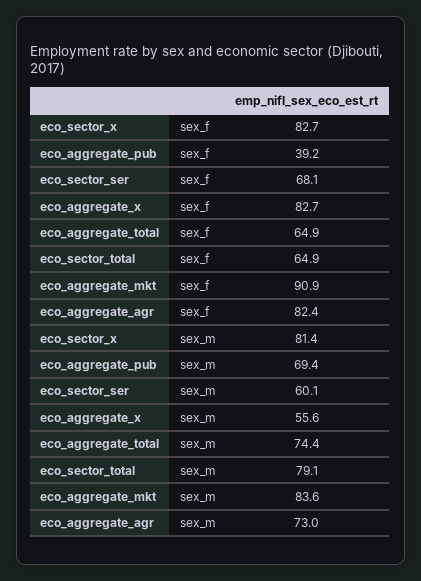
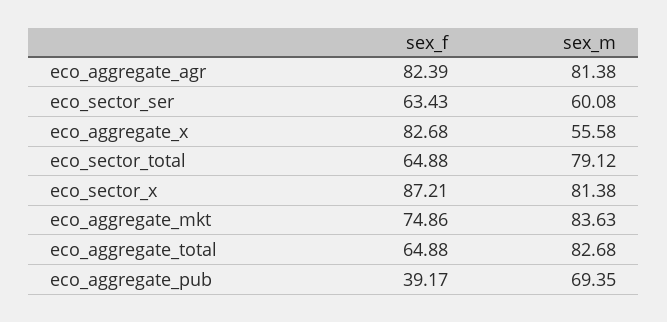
  {
    "eco_sector_x": {
-     "sex_f": 82.7,
+     "sex_f": 87.21,
      "sex_m": 81.38
    },
    "eco_aggregate_pub": {
      "sex_f": 39.17,
      "sex_m": 69.35
    },
    "eco_sector_ser": {
-     "sex_f": 68.1,
+     "sex_f": 63.43,
      "sex_m": 60.08
    },
    "eco_aggregate_x": {
      "sex_f": 82.68,
      "sex_m": 55.58
    },
    "eco_aggregate_total": {
      "sex_f": 64.88,
-     "sex_m": 74.4
+     "sex_m": 82.68
    },
    "eco_sector_total": {
      "sex_f": 64.88,
      "sex_m": 79.12
    },
    "eco_aggregate_mkt": {
-     "sex_f": 90.9,
+     "sex_f": 74.86,
      "sex_m": 83.63
    },
    "eco_aggregate_agr": {
      "sex_f": 82.39,
-     "sex_m": 73
+     "sex_m": 81.38
    }
  }

